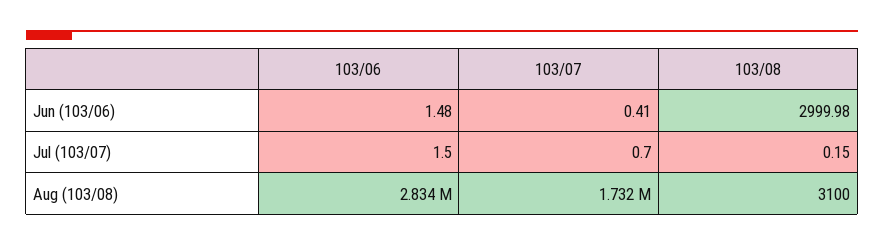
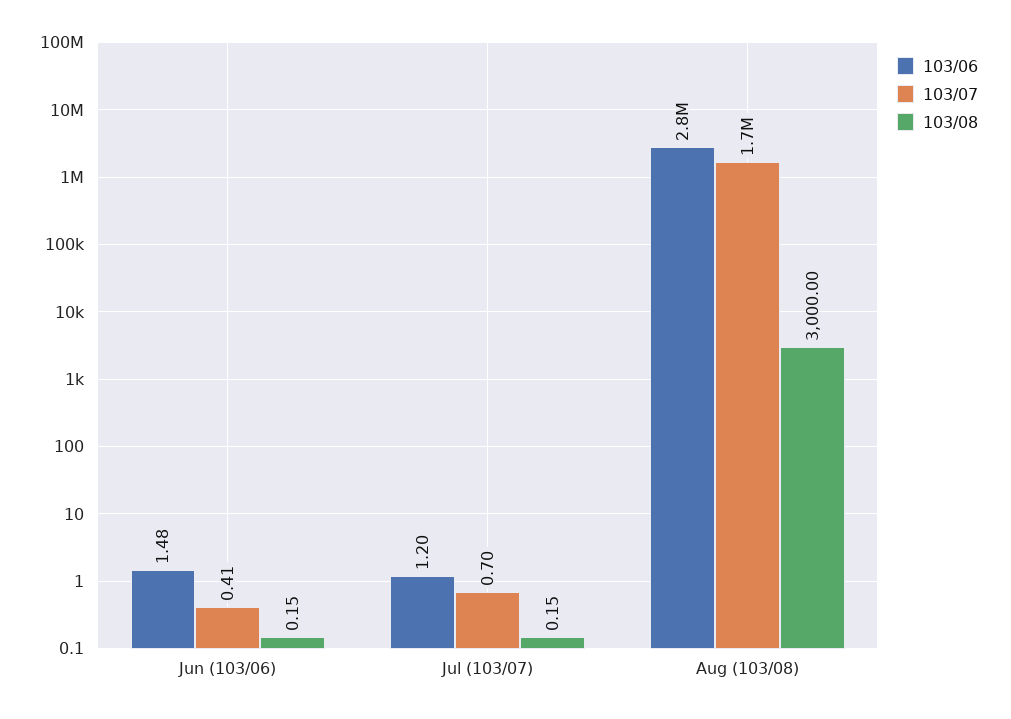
  {
    "103/06": {
      "Jun (103/06)": 1.48,
-     "Jul (103/07)": 1.5,
+     "Jul (103/07)": 1.2,
      "Aug (103/08)": 2834000
    },
    "103/07": {
      "Jun (103/06)": 0.41,
      "Jul (103/07)": 0.7,
      "Aug (103/08)": 1732000
    },
    "103/08": {
-     "Jun (103/06)": 2999.98,
+     "Jun (103/06)": 0.15,
      "Jul (103/07)": 0.15,
-     "Aug (103/08)": 3100
+     "Aug (103/08)": 3000
    }
  }

